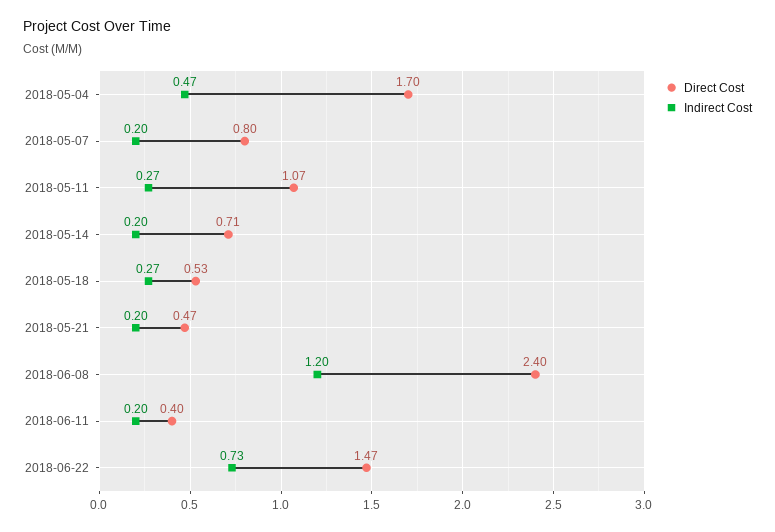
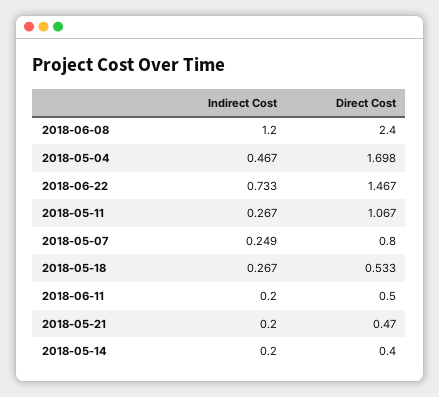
  {
    "Direct Cost": {
      "2018-05-04": 1.698,
      "2018-05-07": 0.8,
      "2018-05-11": 1.067,
-     "2018-05-14": 0.71,
+     "2018-05-14": 0.4,
      "2018-05-18": 0.533,
      "2018-05-21": 0.47,
      "2018-06-08": 2.4,
-     "2018-06-11": 0.4,
+     "2018-06-11": 0.5,
      "2018-06-22": 1.467
    },
    "Indirect Cost": {
      "2018-05-04": 0.467,
-     "2018-05-07": 0.2,
+     "2018-05-07": 0.249,
      "2018-05-11": 0.267,
      "2018-05-14": 0.2,
      "2018-05-18": 0.267,
      "2018-05-21": 0.2,
      "2018-06-08": 1.2,
      "2018-06-11": 0.2,
      "2018-06-22": 0.733
    }
  }

